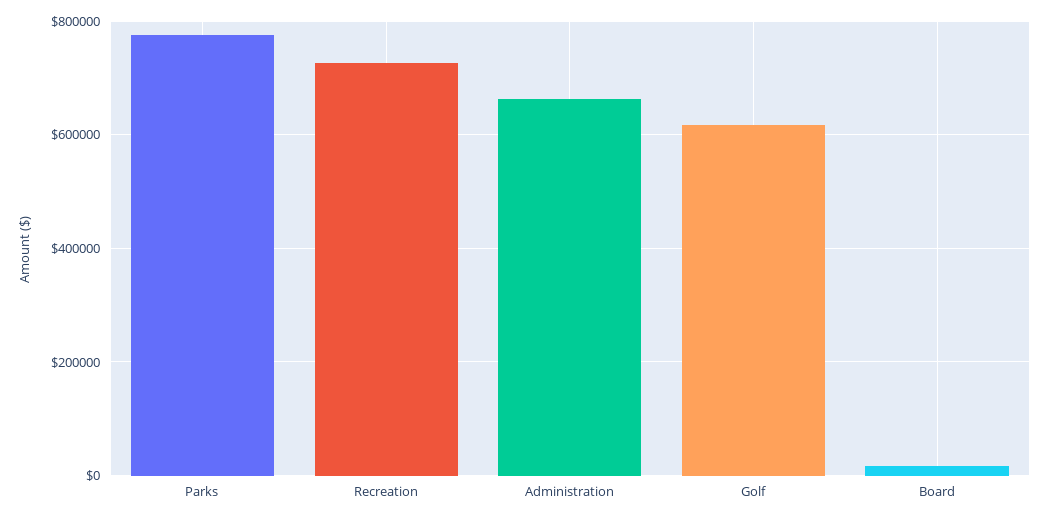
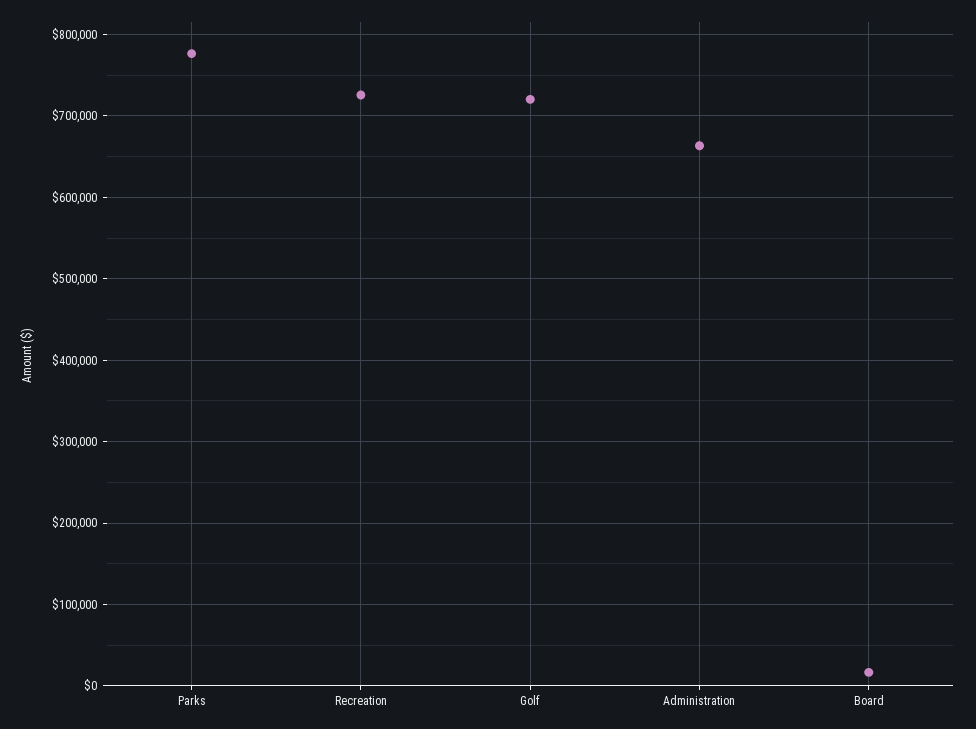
  {
    "Parks": 780000,
    "Recreation": 730000,
    "Administration": 660000,
-   "Golf": 620000,
+   "Golf": 720000,
    "Board": 20000
  }

